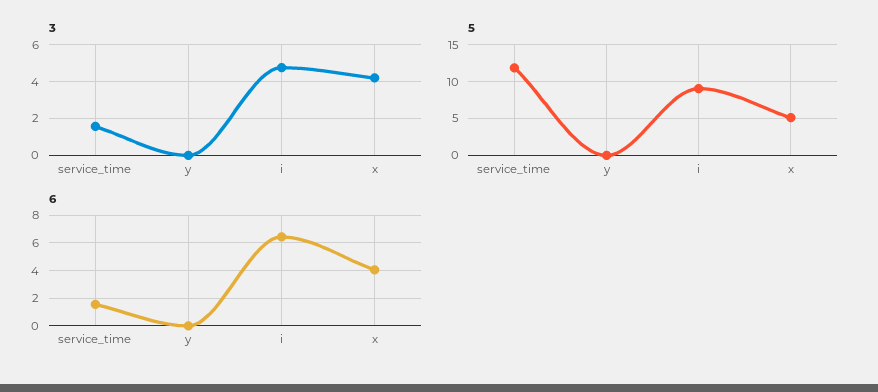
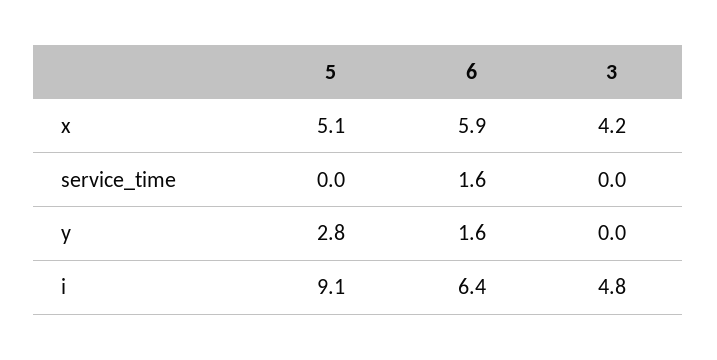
  {
    "3": {
-     "service_time": 1.5,
+     "service_time": 0,
      "y": 0,
      "i": 4.8,
      "x": 4.2
    },
    "5": {
-     "service_time": 12,
+     "service_time": 0,
-     "y": 0,
+     "y": 2.8,
      "i": 9.1,
      "x": 5.1
    },
    "6": {
      "service_time": 1.6,
-     "y": 0,
+     "y": 1.6,
      "i": 6.4,
-     "x": 4
+     "x": 5.9
    }
  }

